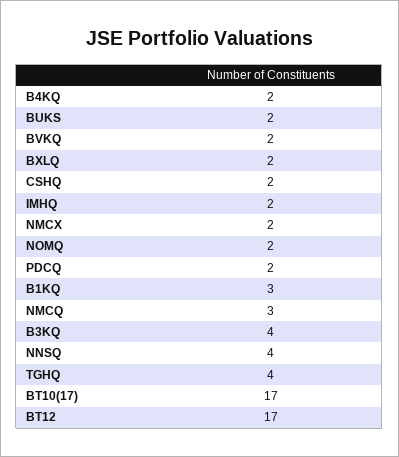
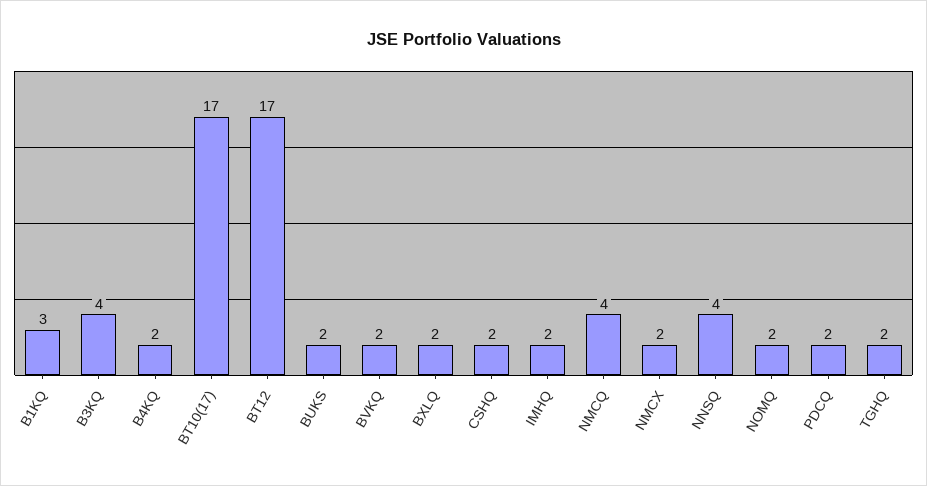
  {
    "B4KQ": 2,
    "BUKS": 2,
    "BVKQ": 2,
    "BXLQ": 2,
    "CSHQ": 2,
    "IMHQ": 2,
    "NMCX": 2,
    "NOMQ": 2,
    "PDCQ": 2,
    "B1KQ": 3,
-   "NMCQ": 3,
+   "NMCQ": 4,
    "B3KQ": 4,
    "NNSQ": 4,
-   "TGHQ": 4,
+   "TGHQ": 2,
    "BT10(17)": 17,
    "BT12": 17
  }

